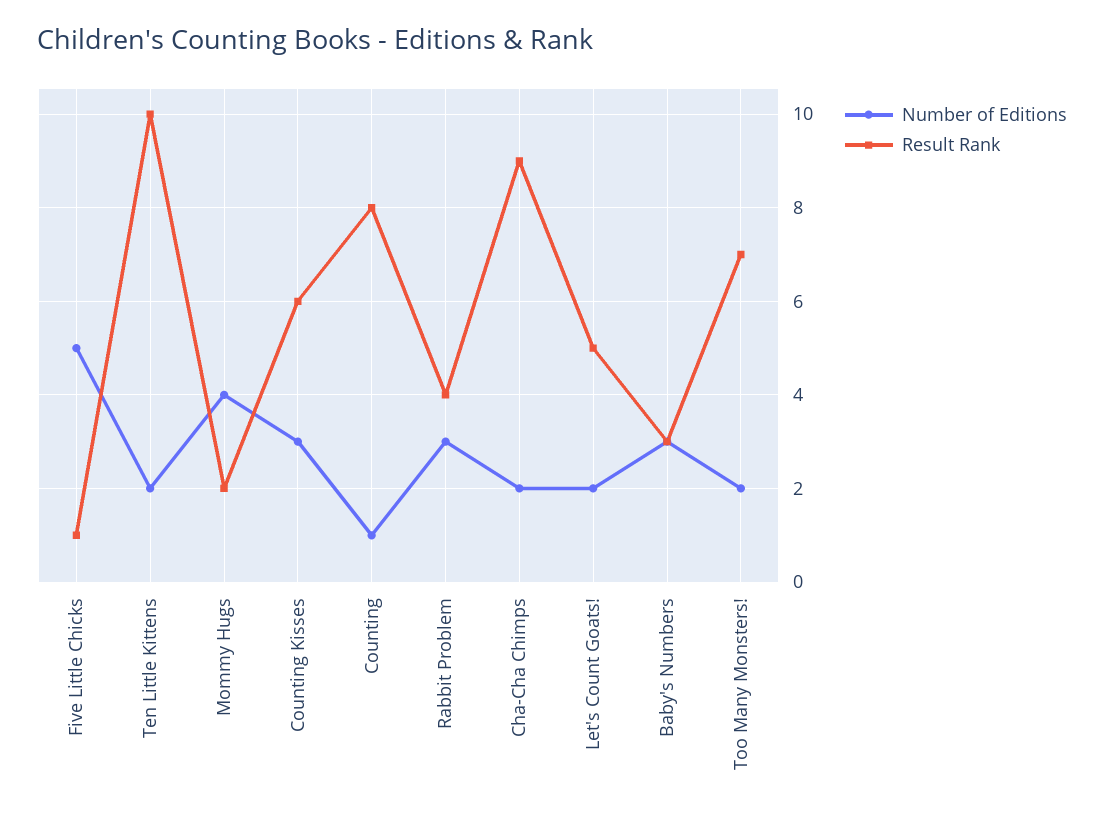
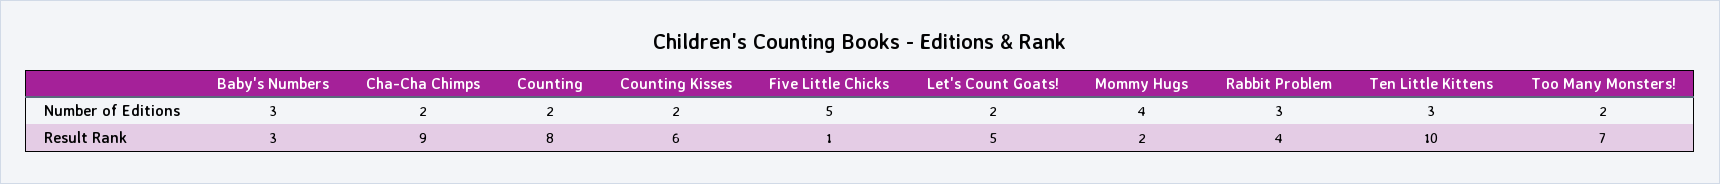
  {
    "Number of Editions": {
      "Five Little Chicks": 5,
-     "Ten Little Kittens": 2,
+     "Ten Little Kittens": 3,
      "Mommy Hugs": 4,
-     "Counting Kisses": 3,
+     "Counting Kisses": 2,
-     "Counting": 1,
+     "Counting": 2,
      "Rabbit Problem": 3,
      "Cha-Cha Chimps": 2,
      "Let's Count Goats!": 2,
      "Baby's Numbers": 3,
      "Too Many Monsters!": 2
    },
    "Result Rank": {
      "Five Little Chicks": 1,
      "Ten Little Kittens": 10,
      "Mommy Hugs": 2,
      "Counting Kisses": 6,
      "Counting": 8,
      "Rabbit Problem": 4,
      "Cha-Cha Chimps": 9,
      "Let's Count Goats!": 5,
      "Baby's Numbers": 3,
      "Too Many Monsters!": 7
    }
  }

